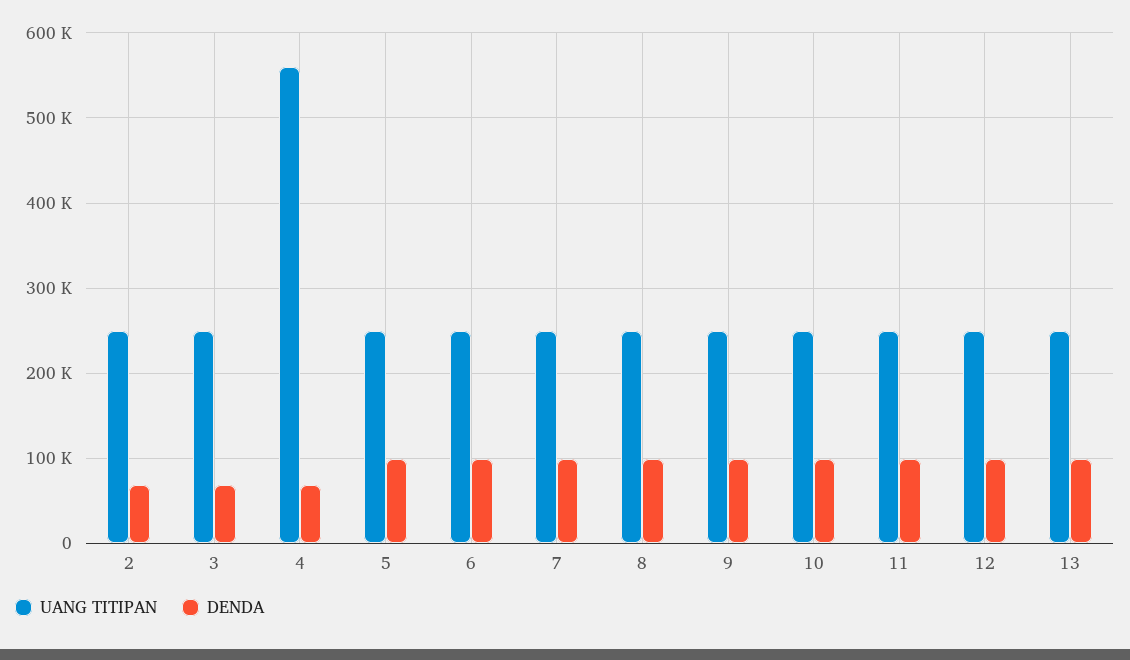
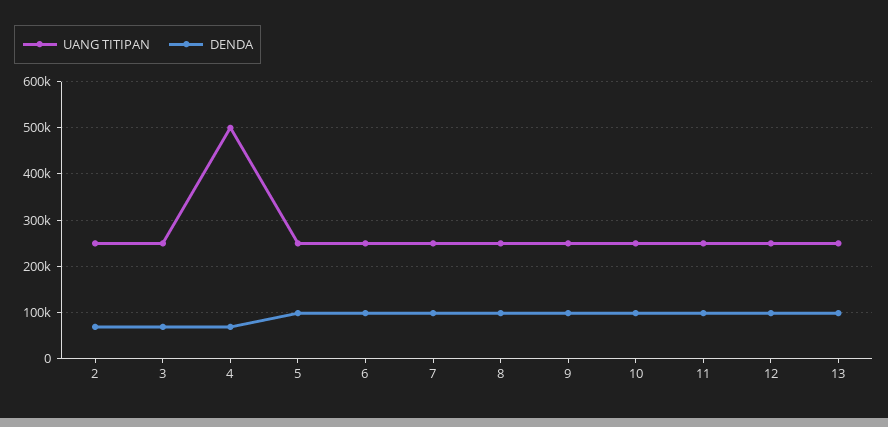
  {
    "UANG TITIPAN": {
      "2": 250000,
      "3": 250000,
-     "4": 560000,
+     "4": 500000,
      "5": 250000,
      "6": 250000,
      "7": 250000,
      "8": 250000,
      "9": 250000,
      "10": 250000,
      "11": 250000,
      "12": 250000,
      "13": 250000
    },
    "DENDA": {
      "2": 70000,
      "3": 70000,
      "4": 70000,
      "5": 100000,
      "6": 100000,
      "7": 100000,
      "8": 100000,
      "9": 100000,
      "10": 100000,
      "11": 100000,
      "12": 100000,
      "13": 100000
    }
  }

